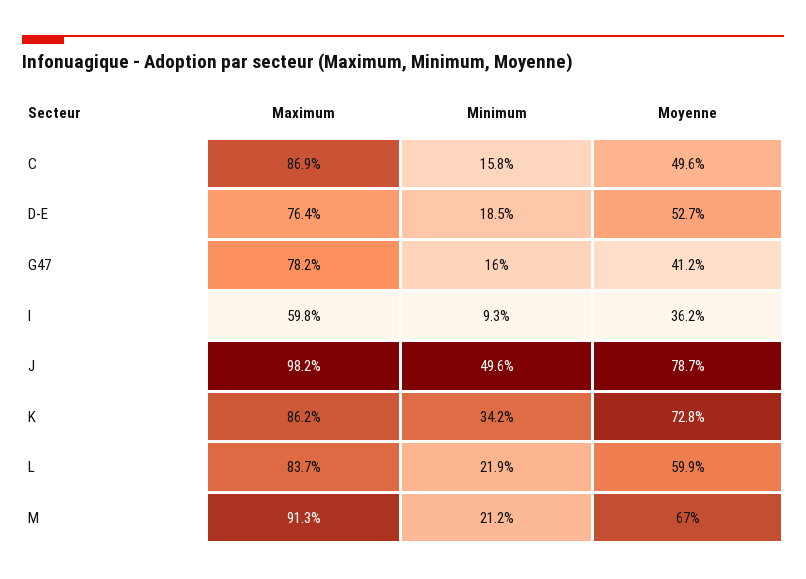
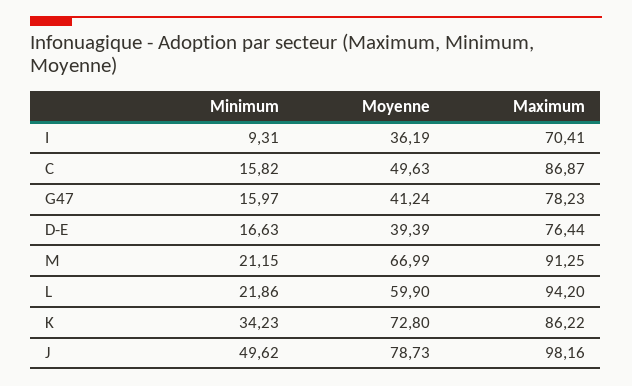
  {
    "Maximum": {
      "C": 86.87,
      "D-E": 76.44,
      "G47": 78.23,
-     "I": 59.8,
+     "I": 70.41,
      "J": 98.16,
      "K": 86.22,
-     "L": 83.7,
+     "L": 94.2,
      "M": 91.25
    },
    "Minimum": {
      "C": 15.82,
-     "D-E": 18.5,
+     "D-E": 16.63,
      "G47": 15.97,
      "I": 9.31,
      "J": 49.62,
      "K": 34.23,
      "L": 21.86,
      "M": 21.15
    },
    "Moyenne": {
      "C": 49.63,
-     "D-E": 52.7,
+     "D-E": 39.39,
      "G47": 41.24,
      "I": 36.19,
      "J": 78.73,
      "K": 72.8,
      "L": 59.9,
      "M": 66.99
    }
  }

